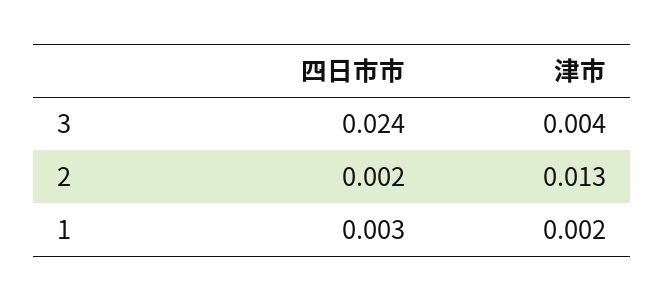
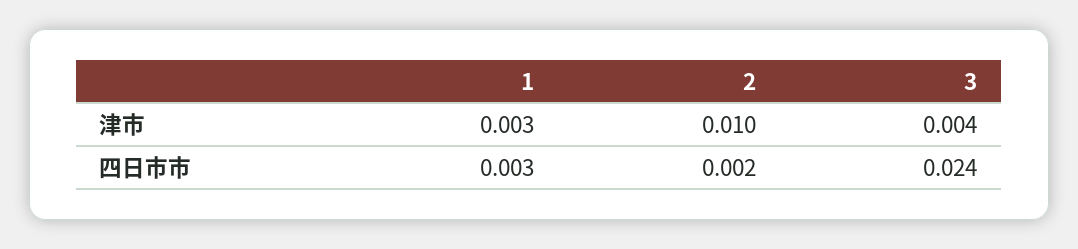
  {
    "四日市市": {
      "3": 0.024,
      "2": 0.002,
      "1": 0.003
    },
    "津市": {
      "3": 0.004,
-     "2": 0.013,
+     "2": 0.01,
-     "1": 0.002
+     "1": 0.003
    }
  }

